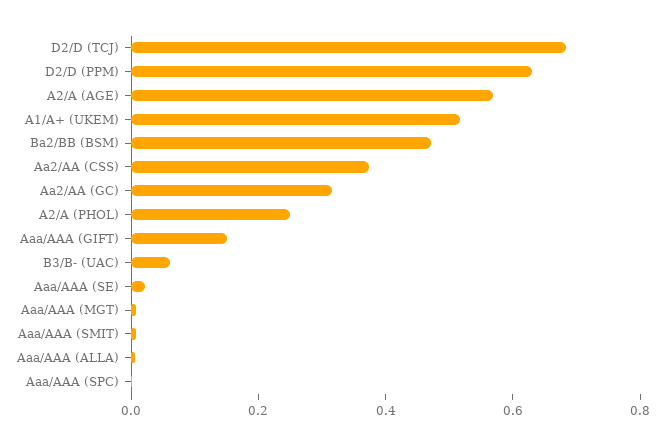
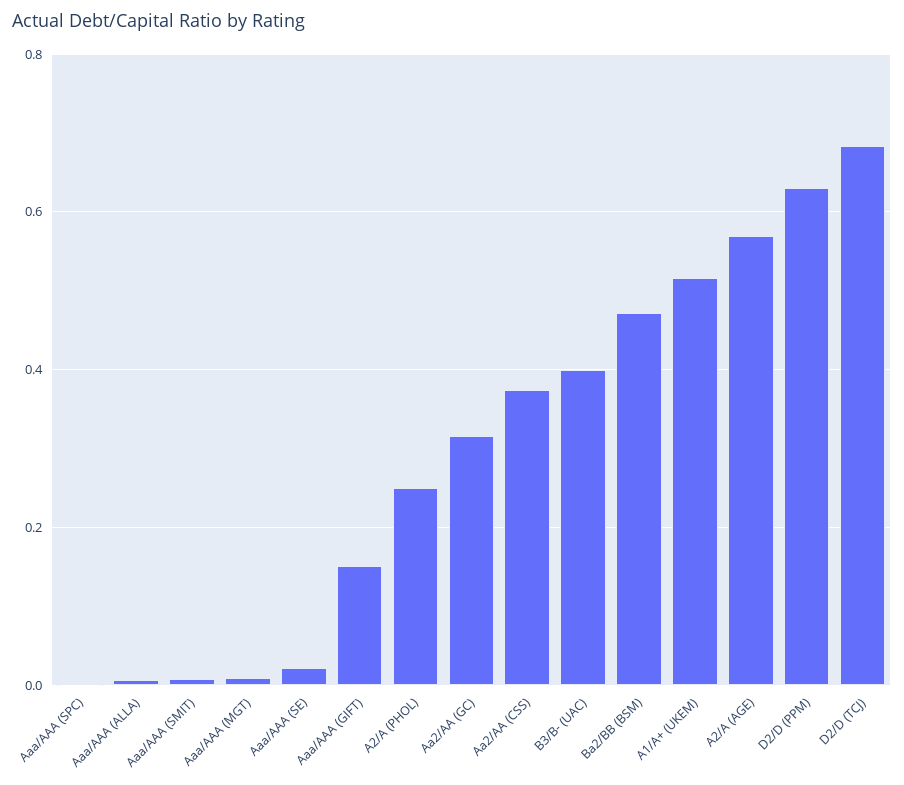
  {
    "D2/D (TCJ)": 0.68,
    "D2/D (PPM)": 0.64,
    "A2/A (AGE)": 0.56,
    "A1/A+ (UKEM)": 0.52,
    "Ba2/BB (BSM)": 0.48,
    "Aa2/AA (CSS)": 0.38,
    "Aa2/AA (GC)": 0.32,
    "A2/A (PHOL)": 0.26,
    "Aaa/AAA (GIFT)": 0.16,
-   "B3/B- (UAC)": 0.05,
+   "B3/B- (UAC)": 0.4,
    "Aaa/AAA (SE)": 0.02,
    "Aaa/AAA (MGT)": 0,
    "Aaa/AAA (SMIT)": 0,
    "Aaa/AAA (ALLA)": 0,
    "Aaa/AAA (SPC)": 0
  }

